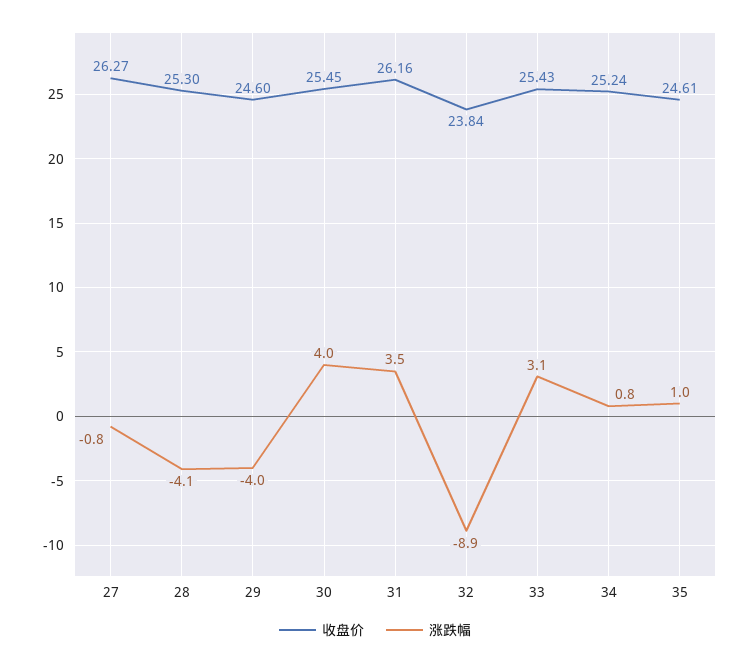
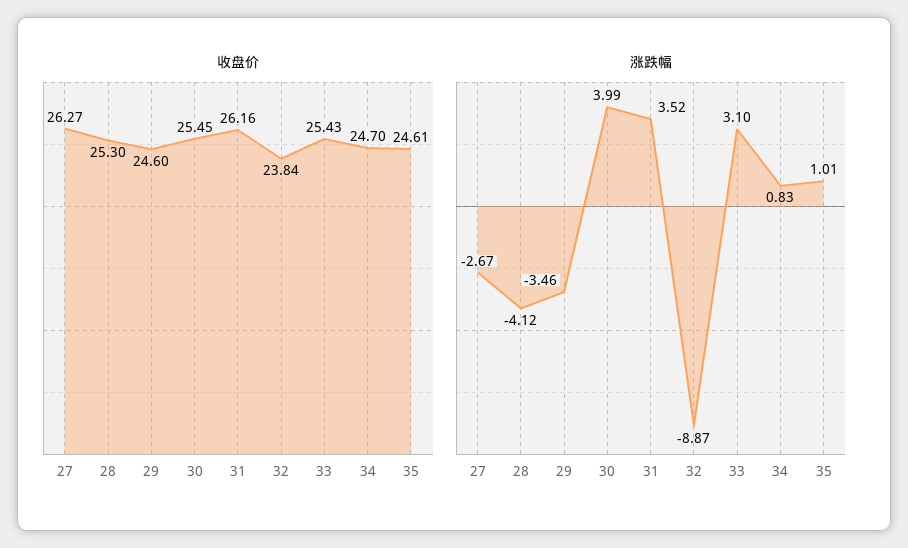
  {
    "收盘价": {
      "27": 26.27,
      "28": 25.3,
      "29": 24.6,
      "30": 25.45,
      "31": 26.16,
      "32": 23.84,
      "33": 25.43,
-     "34": 25.24,
+     "34": 24.7,
      "35": 24.61
    },
    "涨跌幅": {
-     "27": -0.8,
+     "27": -2.67,
      "28": -4.12,
-     "29": -4,
+     "29": -3.46,
      "30": 3.99,
      "31": 3.52,
      "32": -8.87,
      "33": 3.1,
      "34": 0.83,
      "35": 1.01
    }
  }

